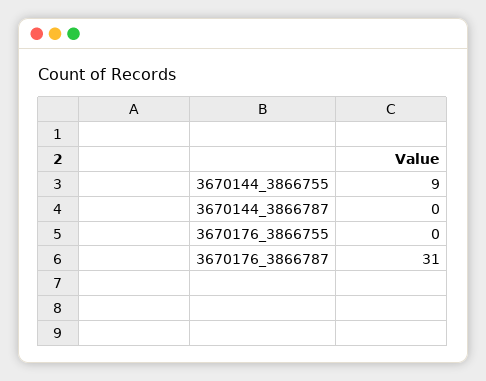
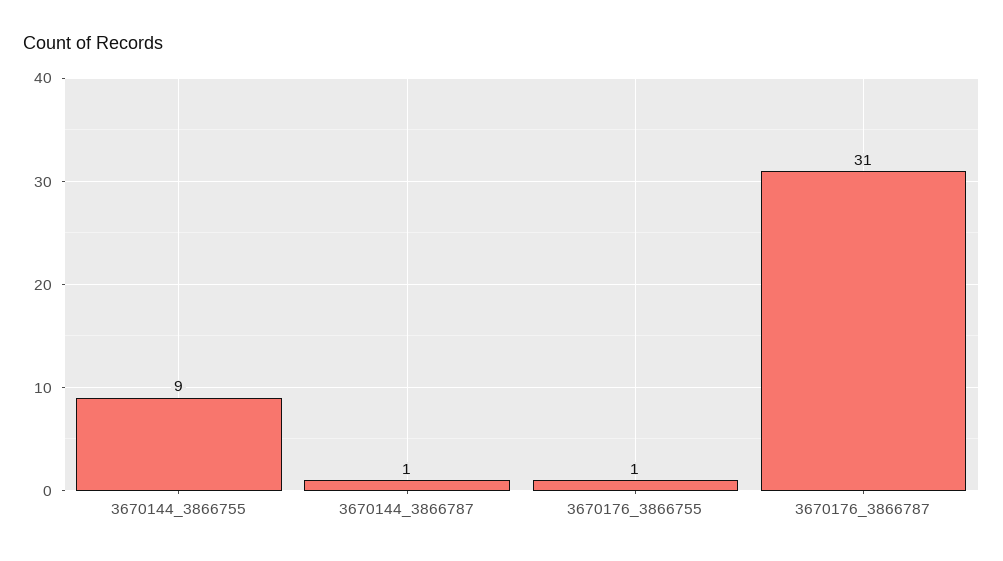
  {
    "3670144_3866755": 9,
-   "3670144_3866787": 0,
+   "3670144_3866787": 1,
-   "3670176_3866755": 0,
+   "3670176_3866755": 1,
    "3670176_3866787": 31
  }

